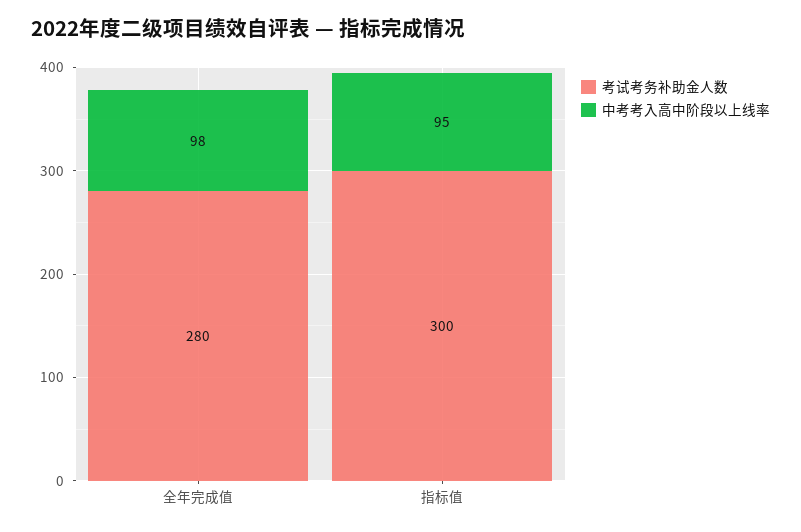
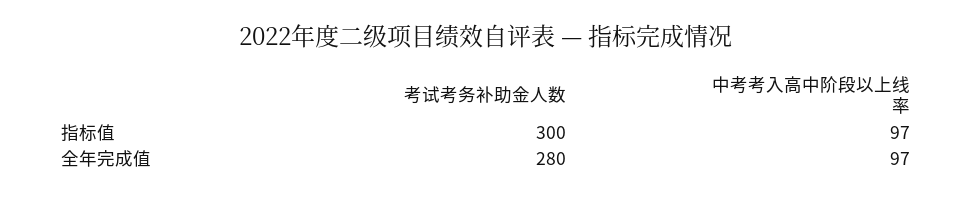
  {
    "考试考务补助金人数": {
      "全年完成值": 280,
      "指标值": 300
    },
    "中考考入高中阶段以上线率": {
-     "全年完成值": 98,
+     "全年完成值": 97,
-     "指标值": 95
+     "指标值": 97
    }
  }

